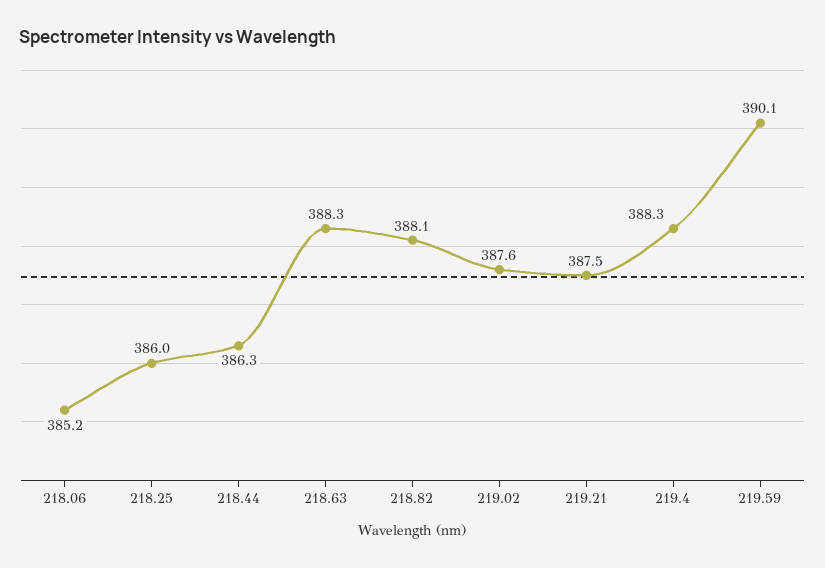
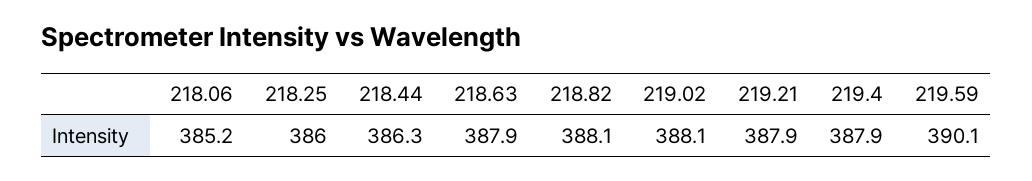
  {
    "218.06": 385.2,
    "218.25": 386,
    "218.44": 386.3,
-   "218.63": 388.3,
+   "218.63": 387.9,
    "218.82": 388.1,
-   "219.02": 387.6,
+   "219.02": 388.1,
-   "219.21": 387.5,
+   "219.21": 387.9,
-   "219.4": 388.3,
+   "219.4": 387.9,
    "219.59": 390.1
  }

